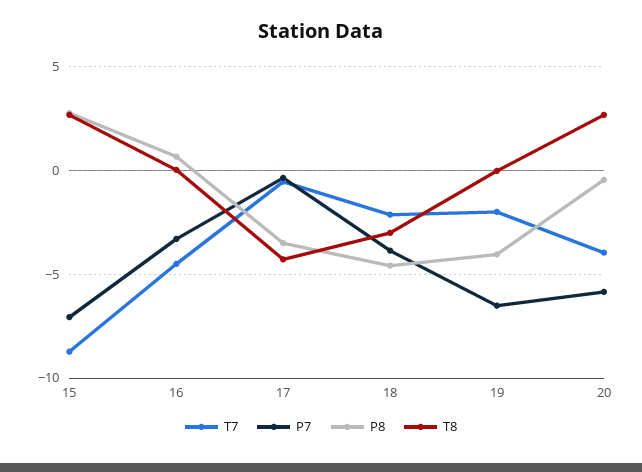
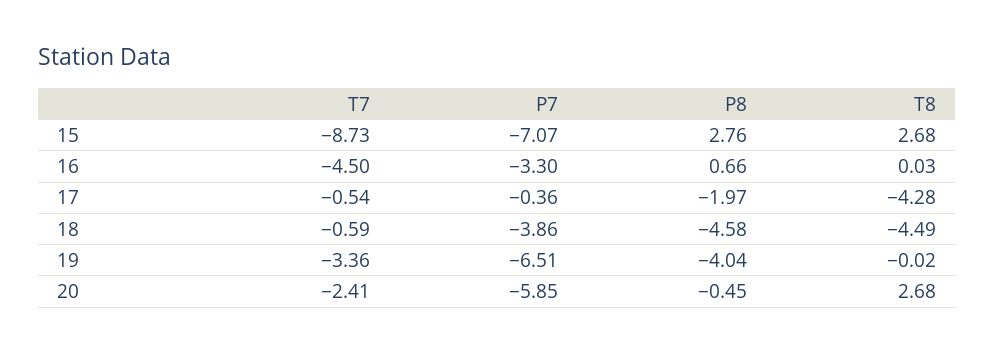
  {
    "T7": {
      "15": -8.73,
      "16": -4.5,
      "17": -0.54,
-     "18": -2,
+     "18": -0.59,
-     "19": -2,
+     "19": -3.36,
-     "20": -4
+     "20": -2.41
    },
    "P7": {
      "15": -7.07,
      "16": -3.3,
      "17": -0.36,
      "18": -3.86,
      "19": -6.51,
      "20": -5.85
    },
    "P8": {
      "15": 2.76,
      "16": 0.66,
-     "17": -3.5,
+     "17": -1.97,
      "18": -4.58,
      "19": -4.04,
      "20": -0.45
    },
    "T8": {
      "15": 2.68,
      "16": 0.03,
      "17": -4.28,
-     "18": -3,
+     "18": -4.49,
      "19": -0.02,
      "20": 2.68
    }
  }

